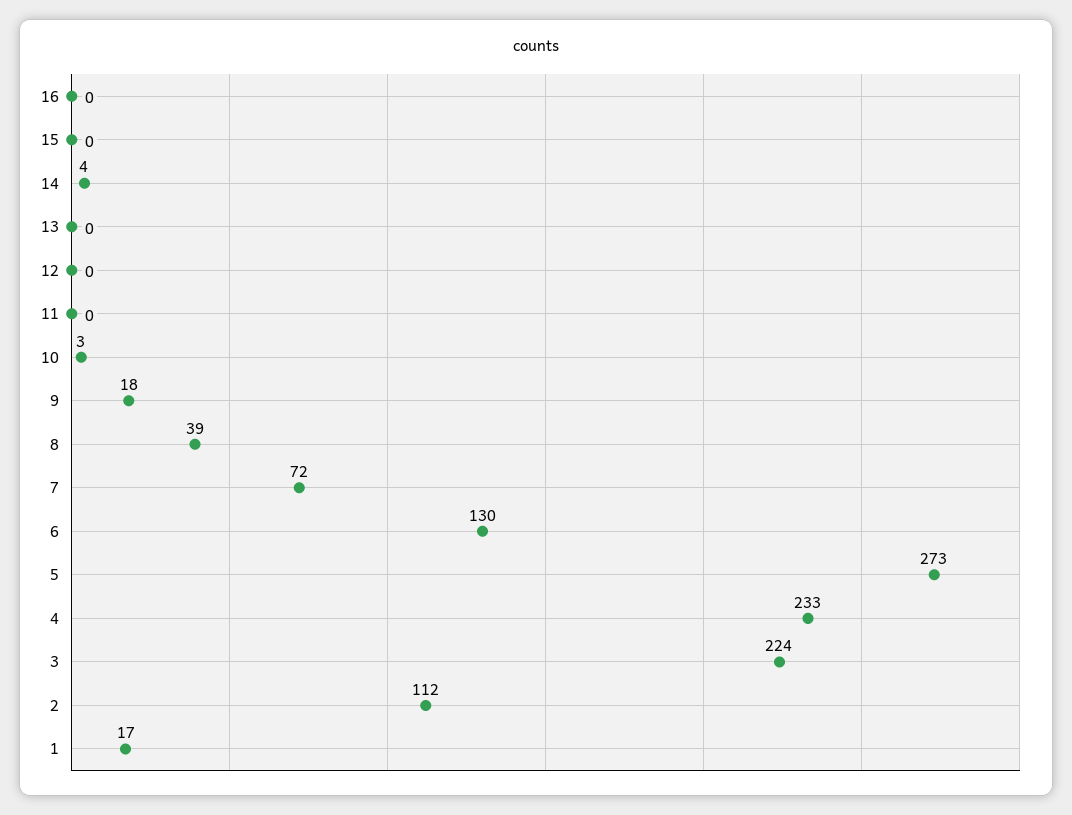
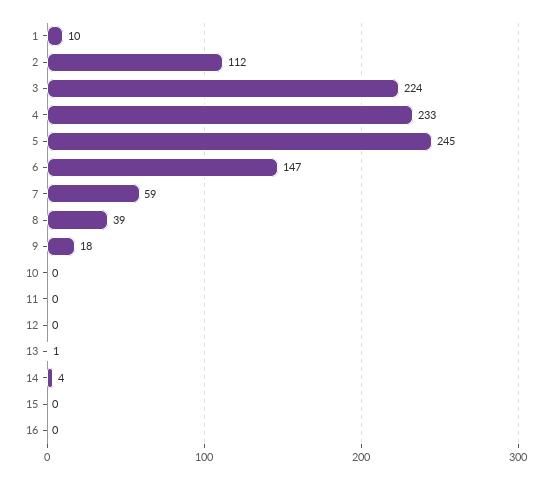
  {
    "16": 0,
    "15": 0,
    "14": 4,
-   "13": 0,
+   "13": 1,
    "12": 0,
    "11": 0,
-   "10": 3,
+   "10": 0,
    "9": 18,
    "8": 39,
-   "7": 72,
+   "7": 59,
-   "6": 130,
+   "6": 147,
-   "5": 273,
+   "5": 245,
    "4": 233,
    "3": 224,
    "2": 112,
-   "1": 17
+   "1": 10
  }

